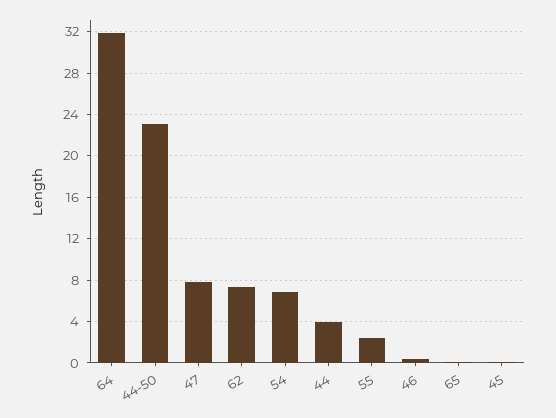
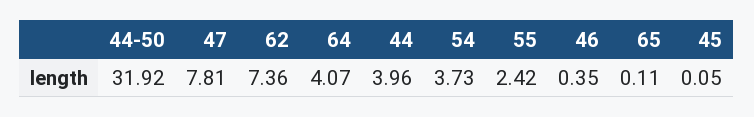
  {
-   "64": 32,
+   "64": 4.07,
-   "44-50": 23,
+   "44-50": 31.92,
    "47": 7.81,
    "62": 7.36,
-   "54": 7,
+   "54": 3.73,
    "44": 3.96,
    "55": 2.42,
    "46": 0.35,
    "65": 0.11,
    "45": 0.05
  }

